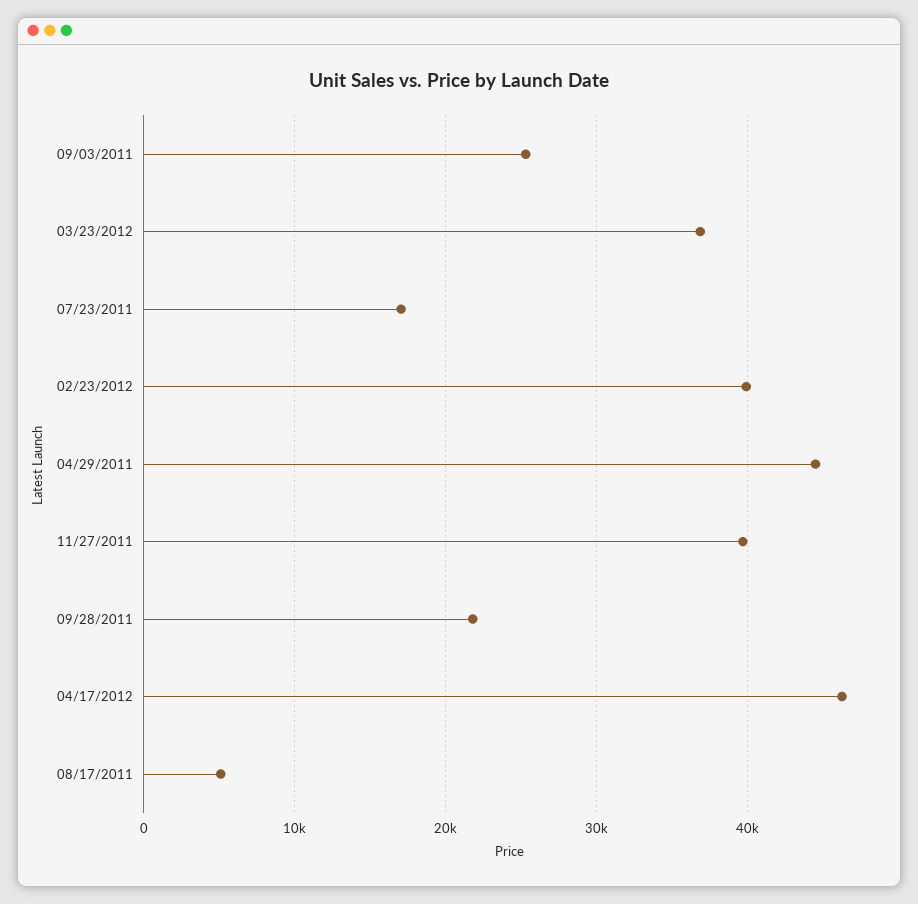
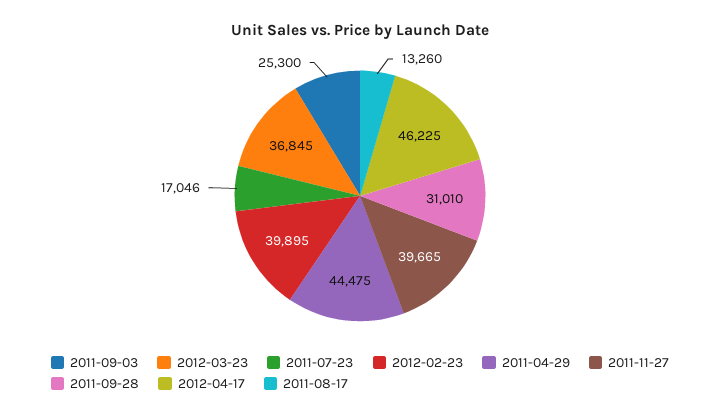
  {
    "09/03/2011": 25300,
    "03/23/2012": 36845,
    "07/23/2011": 17046,
    "02/23/2012": 39895,
    "04/29/2011": 44475,
    "11/27/2011": 39665,
-   "09/28/2011": 22000,
+   "09/28/2011": 31010,
    "04/17/2012": 46225,
-   "08/17/2011": 5000
+   "08/17/2011": 13260
  }

